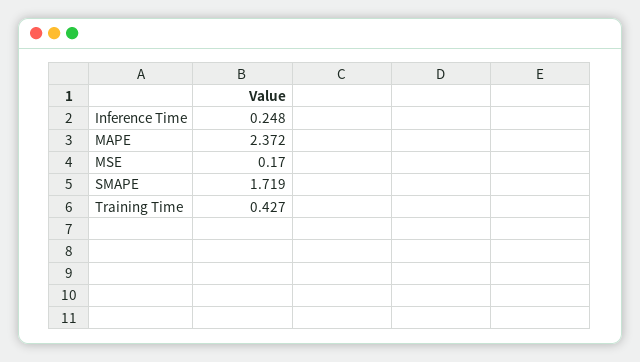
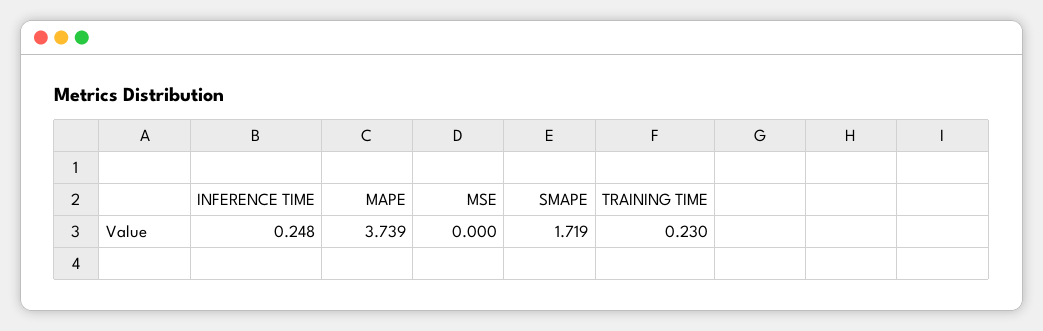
  {
    "Inference Time": 0.248,
-   "MAPE": 2.372,
+   "MAPE": 3.739,
-   "MSE": 0.17,
+   "MSE": 0,
    "SMAPE": 1.719,
-   "Training Time": 0.427
+   "Training Time": 0.23
  }

